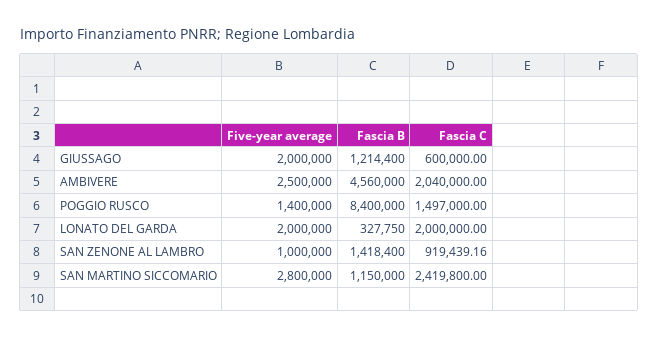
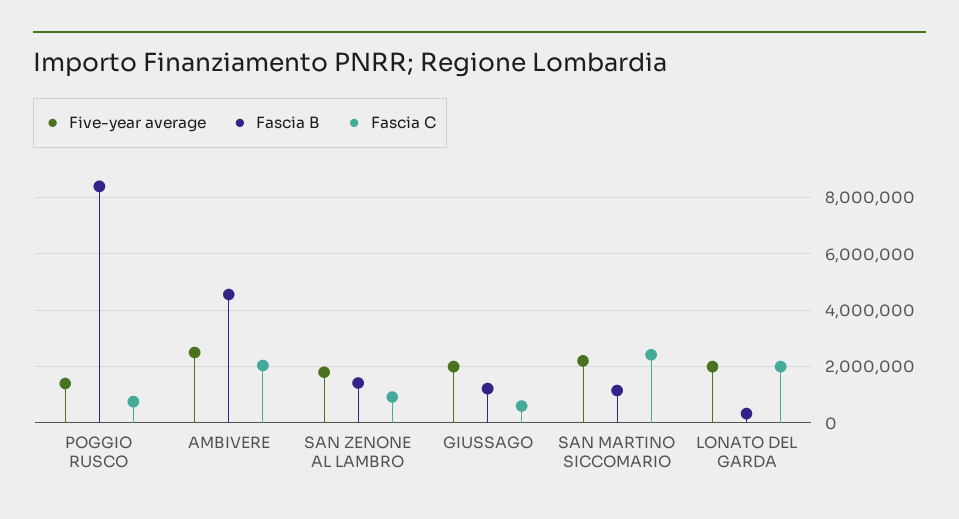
  {
    "Five-year average": {
      "GIUSSAGO": 2000000,
      "AMBIVERE": 2500000,
      "POGGIO RUSCO": 1400000,
      "LONATO DEL GARDA": 2000000,
-     "SAN ZENONE AL LAMBRO": 1000000,
+     "SAN ZENONE AL LAMBRO": 1750000,
-     "SAN MARTINO SICCOMARIO": 2800000
+     "SAN MARTINO SICCOMARIO": 2250000
    },
    "Fascia B": {
      "GIUSSAGO": 1214400,
      "AMBIVERE": 4560000,
      "POGGIO RUSCO": 8400000,
      "LONATO DEL GARDA": 327750,
      "SAN ZENONE AL LAMBRO": 1418400,
      "SAN MARTINO SICCOMARIO": 1150000
    },
    "Fascia C": {
      "GIUSSAGO": 600000,
      "AMBIVERE": 2040000,
-     "POGGIO RUSCO": 1497000,
+     "POGGIO RUSCO": 750000,
      "LONATO DEL GARDA": 2000000,
      "SAN ZENONE AL LAMBRO": 919439.16,
      "SAN MARTINO SICCOMARIO": 2419800
    }
  }

